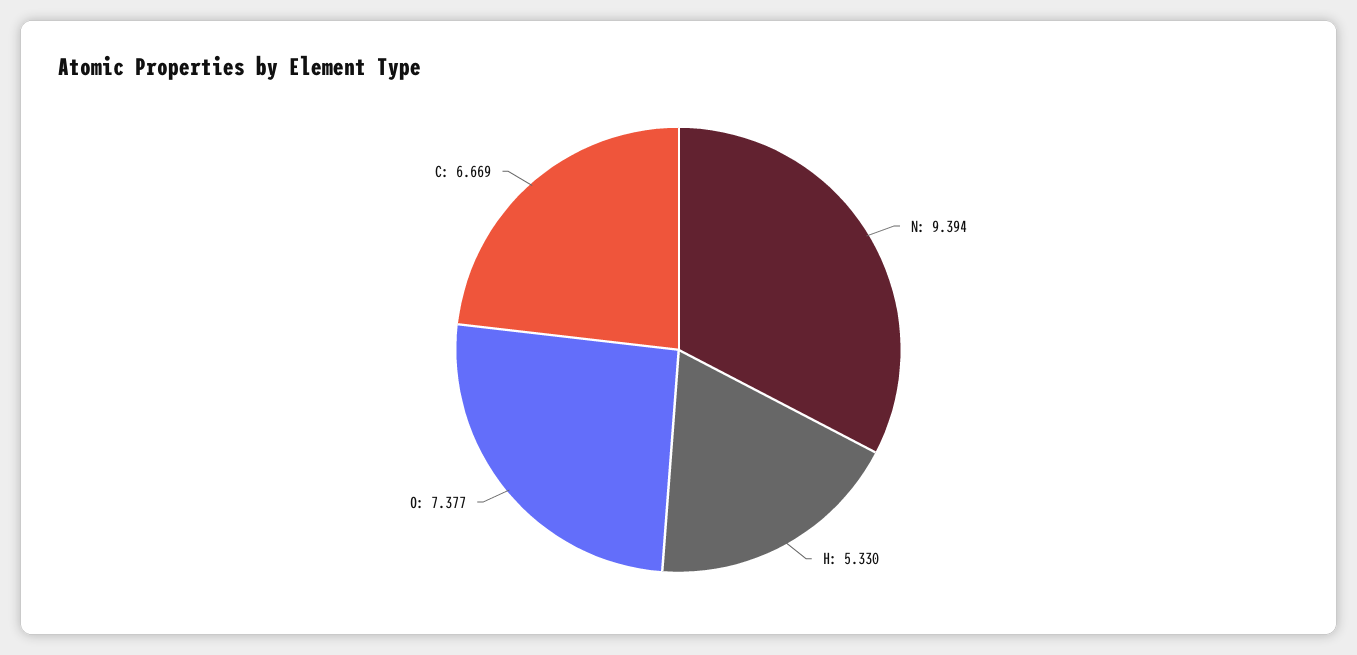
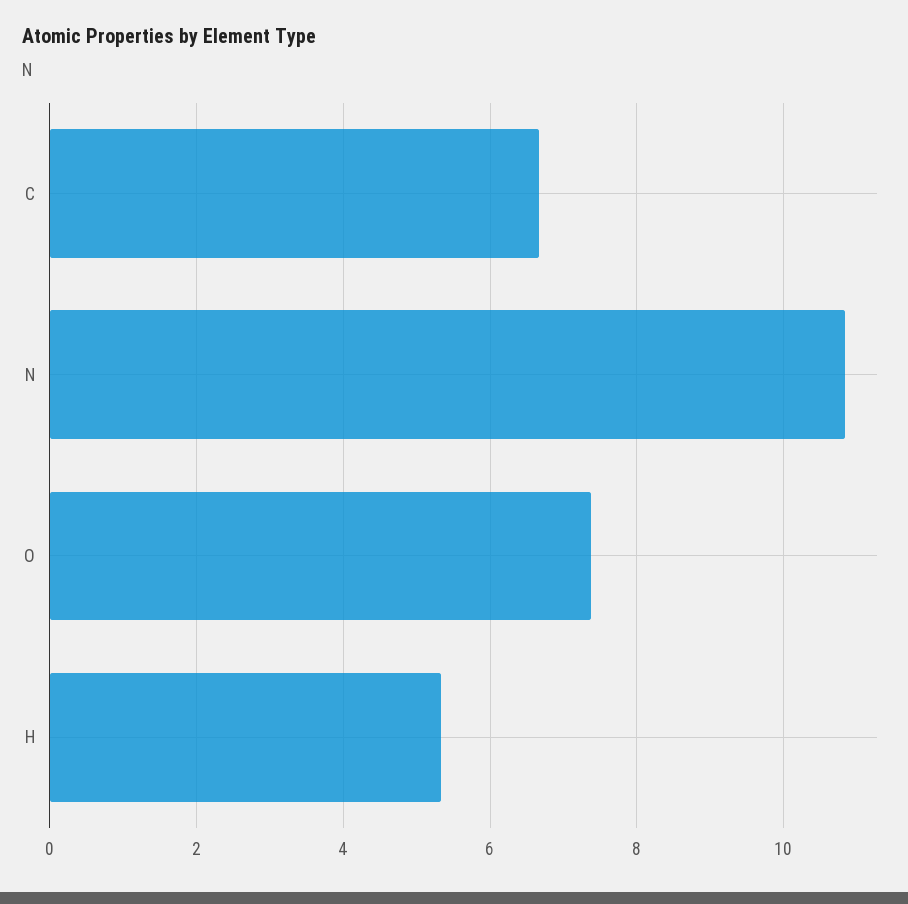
  {
-   "N": 9.394,
+   "N": 10.8,
    "H": 5.33,
    "O": 7.377,
    "C": 6.669
  }

